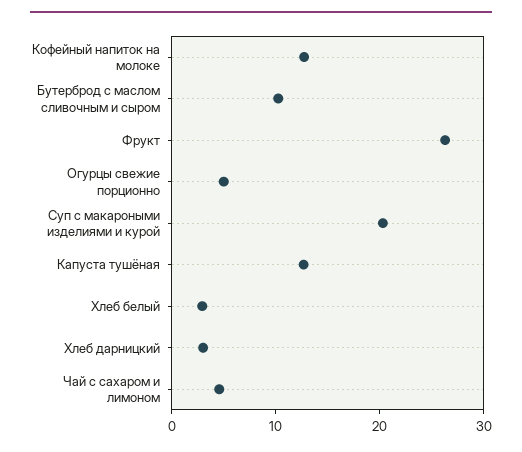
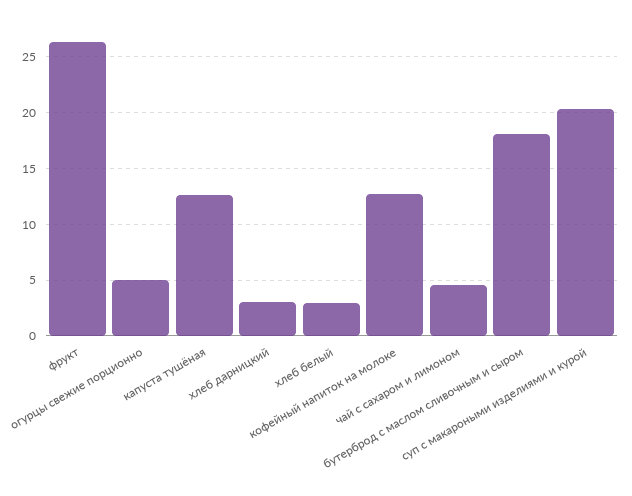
  {
    "Кофейный напиток на молоке": 13,
-   "Бутерброд с маслом сливочным и сыром": 10,
+   "Бутерброд с маслом сливочным и сыром": 18,
    "Фрукт": 26,
    "Огурцы свежие порционно": 5,
    "Суп с макароными изделиями и курой": 20,
    "Капуста тушёная": 13,
    "Хлеб белый": 3,
    "Хлеб дарницкий": 3,
    "Чай с сахаром и лимоном": 5
  }

